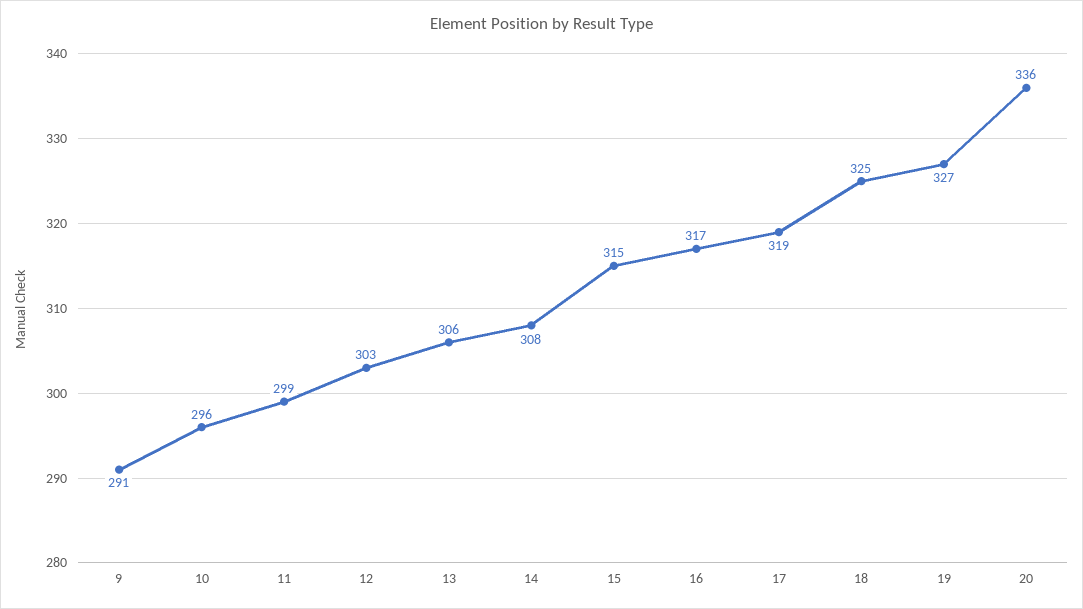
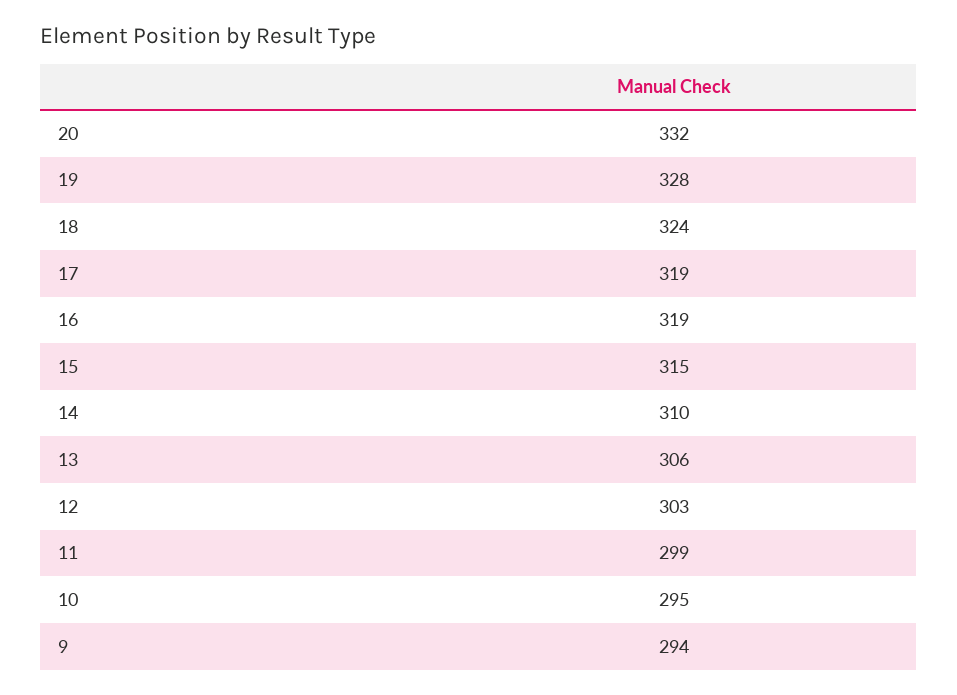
  {
-   "9": 291,
+   "9": 294,
-   "10": 296,
+   "10": 295,
    "11": 299,
    "12": 303,
    "13": 306,
-   "14": 308,
+   "14": 310,
    "15": 315,
-   "16": 317,
+   "16": 319,
    "17": 319,
-   "18": 325,
+   "18": 324,
-   "19": 327,
+   "19": 328,
-   "20": 336
+   "20": 332
  }

